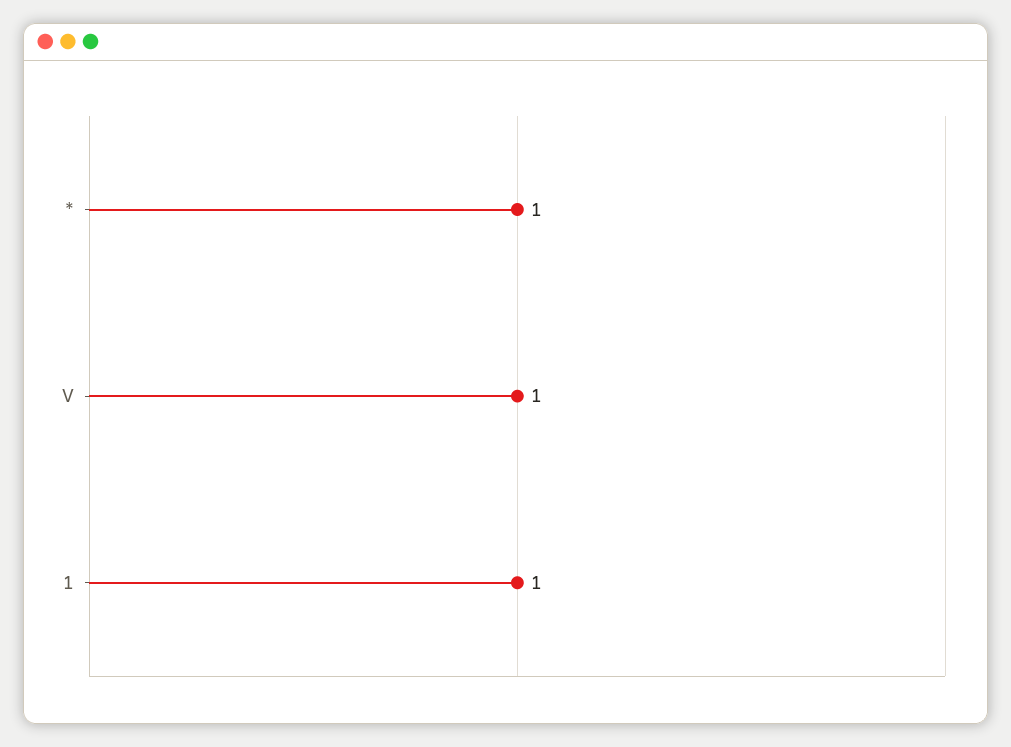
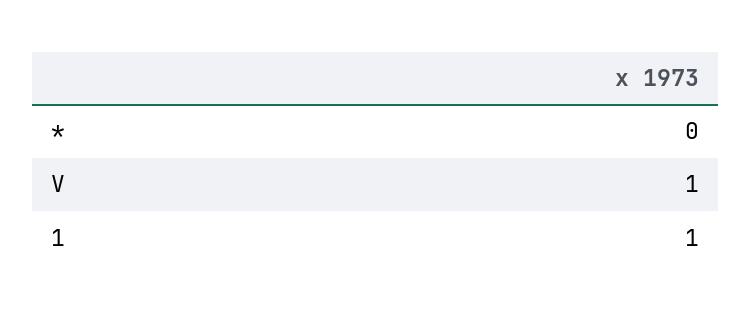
  {
-   "*": 1,
+   "*": 0,
    "V": 1,
    "1": 1
  }

